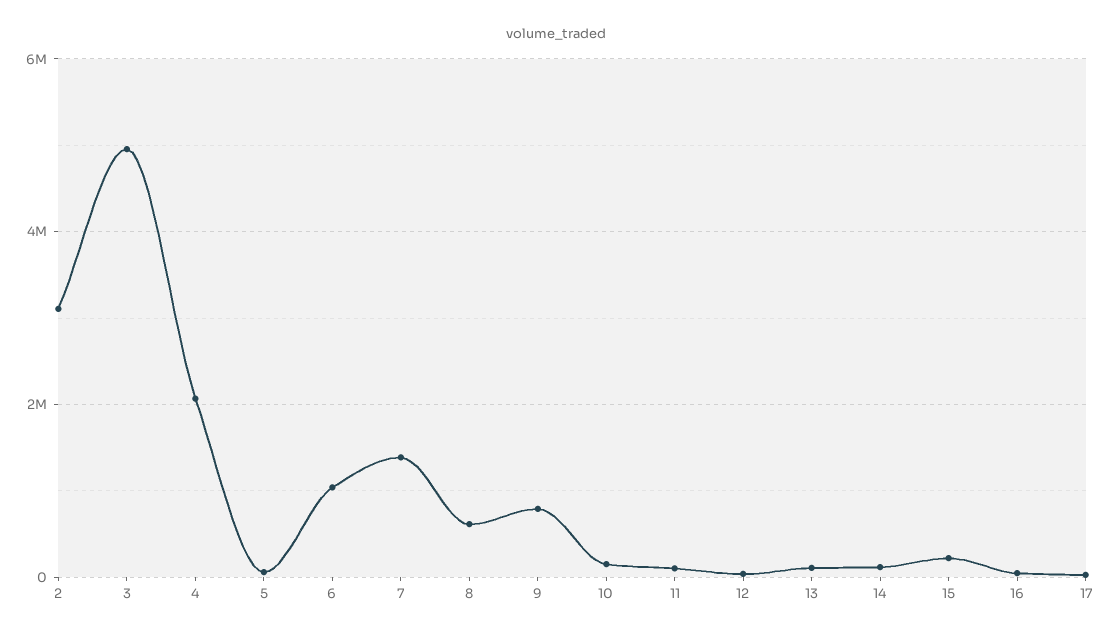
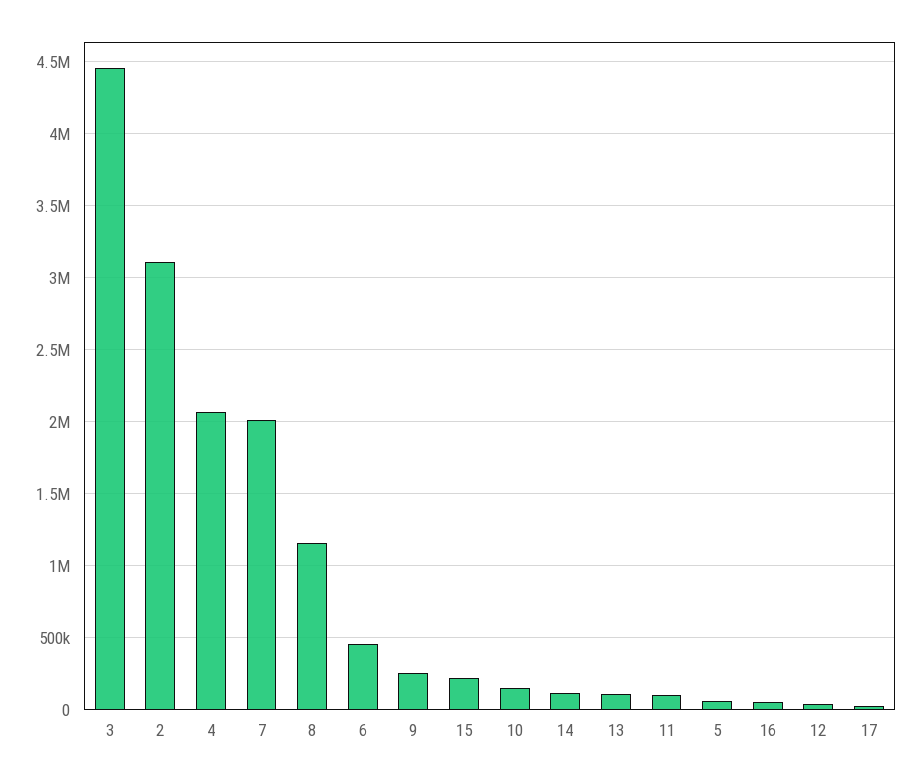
  {
    "2": 3100000,
-   "3": 5000000,
+   "3": 4450000,
    "4": 2050000,
    "5": 50000,
-   "6": 1000000,
+   "6": 450000,
-   "7": 1400000,
+   "7": 2000000,
-   "8": 600000,
+   "8": 1150000,
-   "9": 800000,
+   "9": 250000,
    "10": 150000,
    "11": 100000,
    "12": 50000,
    "13": 100000,
    "14": 100000,
    "15": 200000,
    "16": 50000,
    "17": 50000
  }

